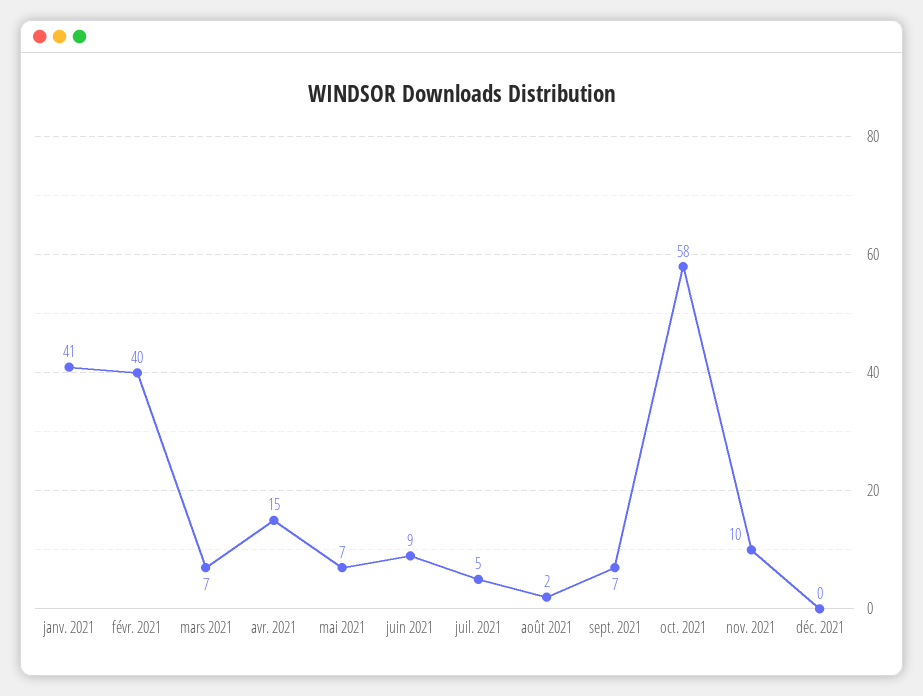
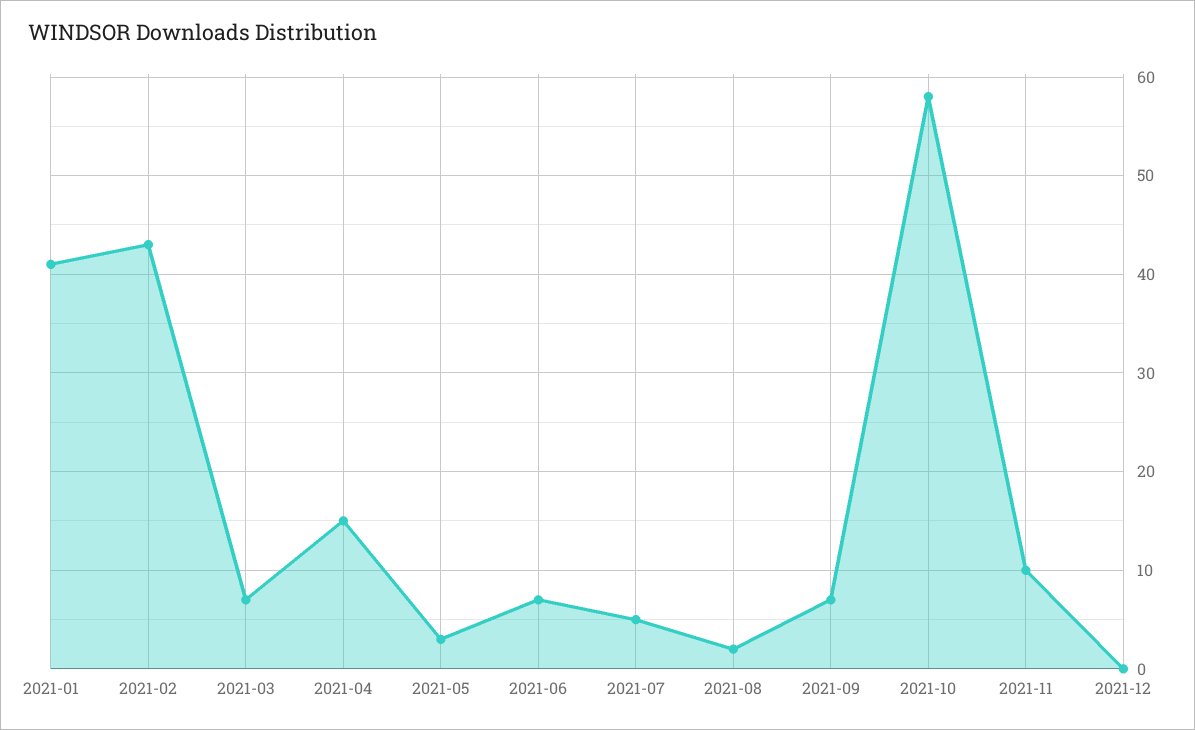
  {
    "janv. 2021": 41,
-   "févr. 2021": 40,
+   "févr. 2021": 43,
    "mars 2021": 7,
    "avr. 2021": 15,
-   "mai 2021": 7,
+   "mai 2021": 3,
-   "juin 2021": 9,
+   "juin 2021": 7,
    "juil. 2021": 5,
    "août 2021": 2,
    "sept. 2021": 7,
    "oct. 2021": 58,
    "nov. 2021": 10,
    "déc. 2021": 0
  }

